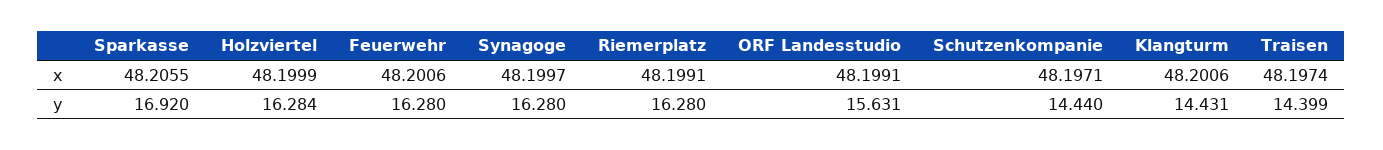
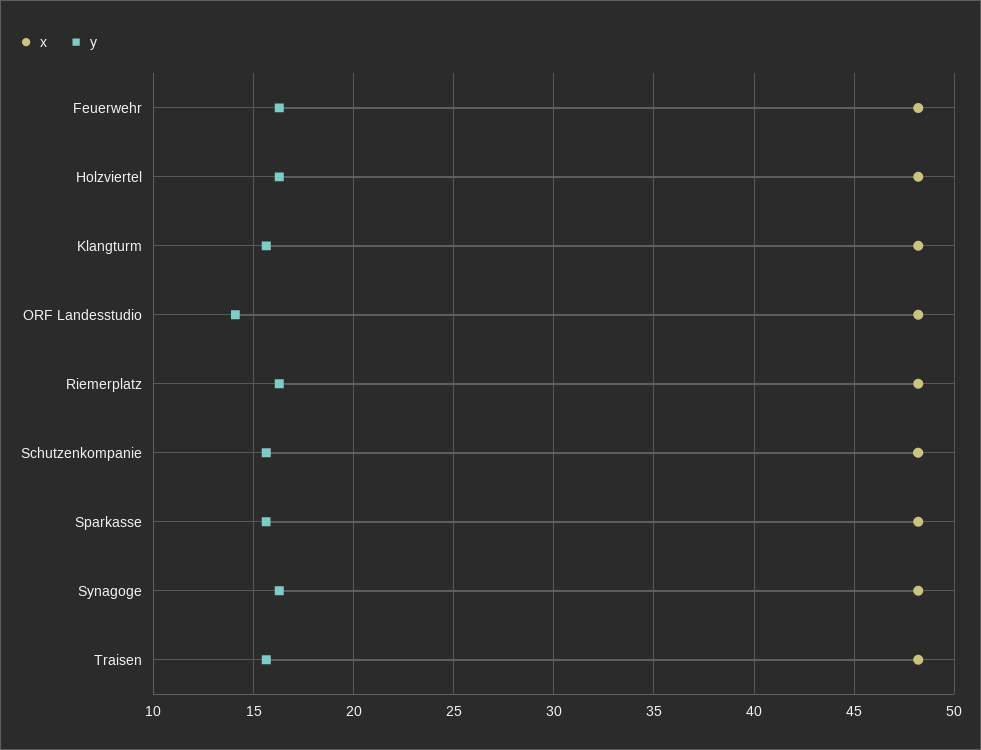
  {
    "x": {
      "Sparkasse": 48.2055,
      "Holzviertel": 48.1999,
      "Feuerwehr": 48.2006,
      "Synagoge": 48.1997,
      "Riemerplatz": 48.1991,
      "ORF Landesstudio": 48.1991,
      "Schutzenkompanie": 48.1971,
      "Klangturm": 48.2006,
      "Traisen": 48.1974
    },
    "y": {
-     "Sparkasse": 16.92,
+     "Sparkasse": 15.5,
      "Holzviertel": 16.284,
      "Feuerwehr": 16.28,
      "Synagoge": 16.28,
      "Riemerplatz": 16.28,
-     "ORF Landesstudio": 15.631,
+     "ORF Landesstudio": 14,
-     "Schutzenkompanie": 14.44,
+     "Schutzenkompanie": 15.5,
-     "Klangturm": 14.431,
+     "Klangturm": 15.5,
-     "Traisen": 14.399
+     "Traisen": 15.5
    }
  }

